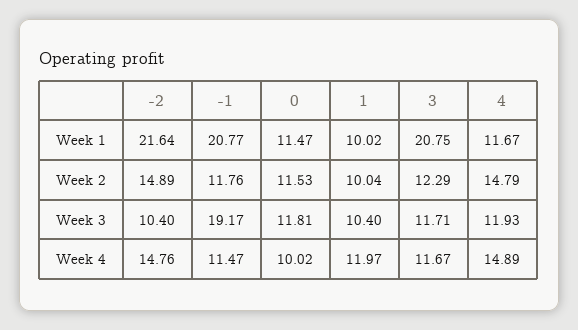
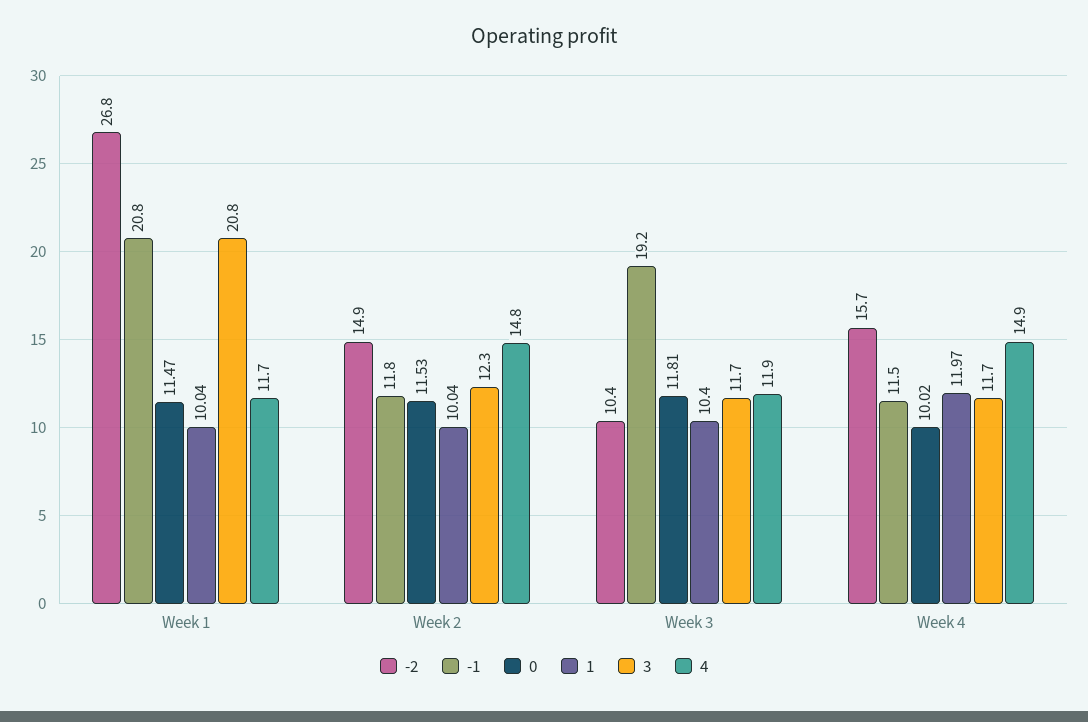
  {
    "-2": {
-     "Week 1": 21.64,
+     "Week 1": 26.8,
      "Week 2": 14.89,
      "Week 3": 10.4,
-     "Week 4": 14.76
+     "Week 4": 15.7
    },
    "-1": {
      "Week 1": 20.77,
      "Week 2": 11.76,
      "Week 3": 19.17,
      "Week 4": 11.47
    },
    "0": {
      "Week 1": 11.47,
      "Week 2": 11.53,
      "Week 3": 11.81,
      "Week 4": 10.02
    },
    "1": {
-     "Week 1": 10.02,
+     "Week 1": 10.04,
      "Week 2": 10.04,
      "Week 3": 10.4,
      "Week 4": 11.97
    },
    "3": {
      "Week 1": 20.75,
      "Week 2": 12.29,
      "Week 3": 11.71,
      "Week 4": 11.67
    },
    "4": {
      "Week 1": 11.67,
      "Week 2": 14.79,
      "Week 3": 11.93,
      "Week 4": 14.89
    }
  }

